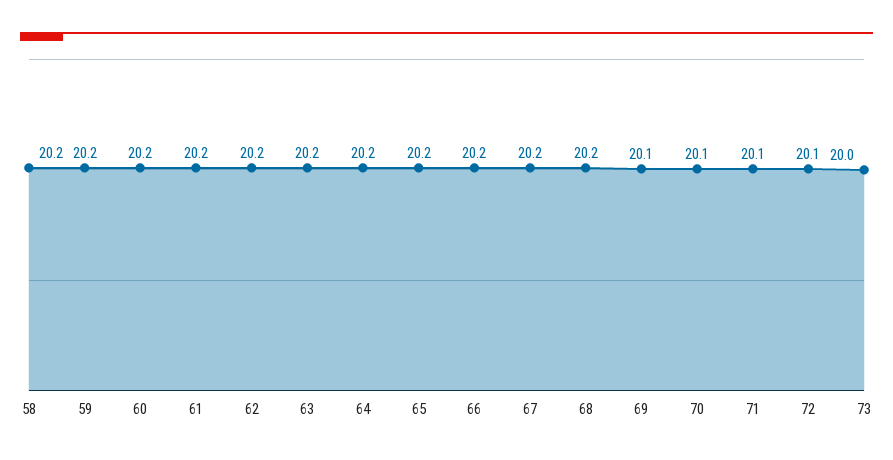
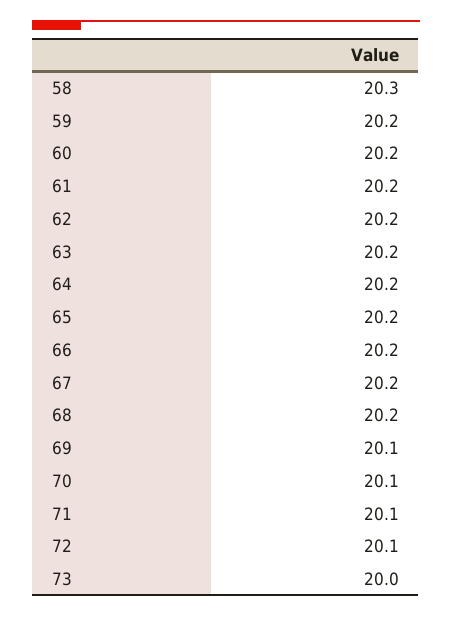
  {
-   "58": 20.2,
+   "58": 20.3,
    "59": 20.2,
    "60": 20.2,
    "61": 20.2,
    "62": 20.2,
    "63": 20.2,
    "64": 20.2,
    "65": 20.2,
    "66": 20.2,
    "67": 20.2,
    "68": 20.2,
    "69": 20.1,
    "70": 20.1,
    "71": 20.1,
    "72": 20.1,
    "73": 20
  }

